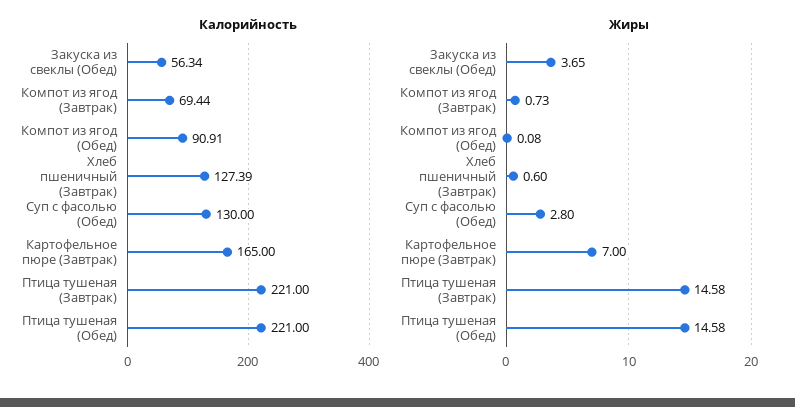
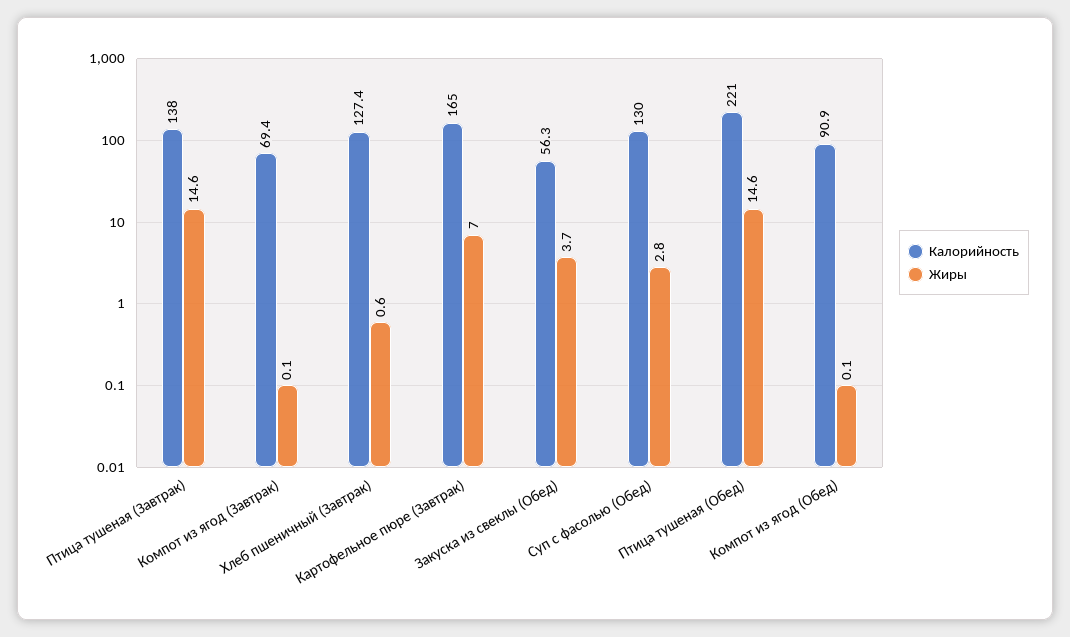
  {
    "Калорийность": {
      "Закуска из свеклы (Обед)": 56.34,
      "Компот из ягод (Завтрак)": 69.44,
      "Компот из ягод (Обед)": 90.91,
      "Хлеб пшеничный (Завтрак)": 127.39,
      "Суп с фасолью (Обед)": 130,
      "Картофельное пюре (Завтрак)": 165,
-     "Птица тушеная (Завтрак)": 221,
+     "Птица тушеная (Завтрак)": 138,
      "Птица тушеная (Обед)": 221
    },
    "Жиры": {
      "Закуска из свеклы (Обед)": 3.65,
-     "Компот из ягод (Завтрак)": 0.73,
+     "Компот из ягод (Завтрак)": 0.1,
      "Компот из ягод (Обед)": 0.08,
      "Хлеб пшеничный (Завтрак)": 0.6,
      "Суп с фасолью (Обед)": 2.8,
      "Картофельное пюре (Завтрак)": 7,
      "Птица тушеная (Завтрак)": 14.58,
      "Птица тушеная (Обед)": 14.58
    }
  }

